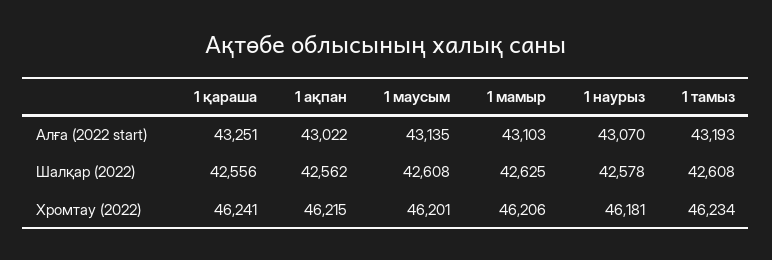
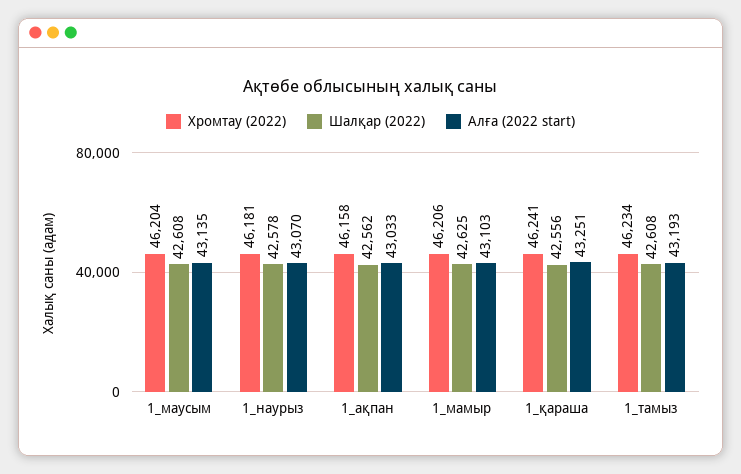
  {
    "Алға (2022 start)": {
      "1 қараша": 43251,
-     "1 ақпан": 43022,
+     "1 ақпан": 43033,
      "1 маусым": 43135,
      "1 мамыр": 43103,
      "1 наурыз": 43070,
      "1 тамыз": 43193
    },
    "Шалқар (2022)": {
      "1 қараша": 42556,
      "1 ақпан": 42562,
      "1 маусым": 42608,
      "1 мамыр": 42625,
      "1 наурыз": 42578,
      "1 тамыз": 42608
    },
    "Хромтау (2022)": {
      "1 қараша": 46241,
-     "1 ақпан": 46215,
+     "1 ақпан": 46158,
-     "1 маусым": 46201,
+     "1 маусым": 46204,
      "1 мамыр": 46206,
      "1 наурыз": 46181,
      "1 тамыз": 46234
    }
  }

